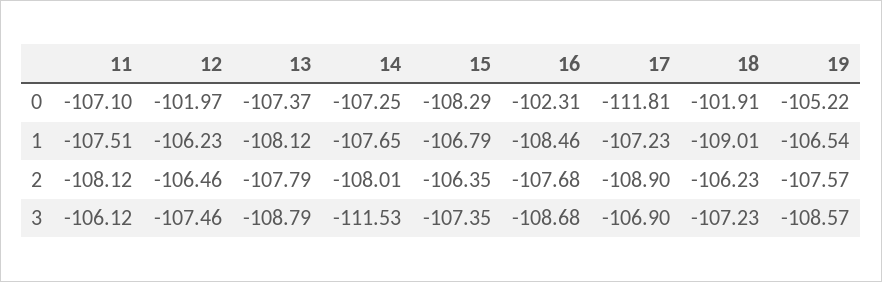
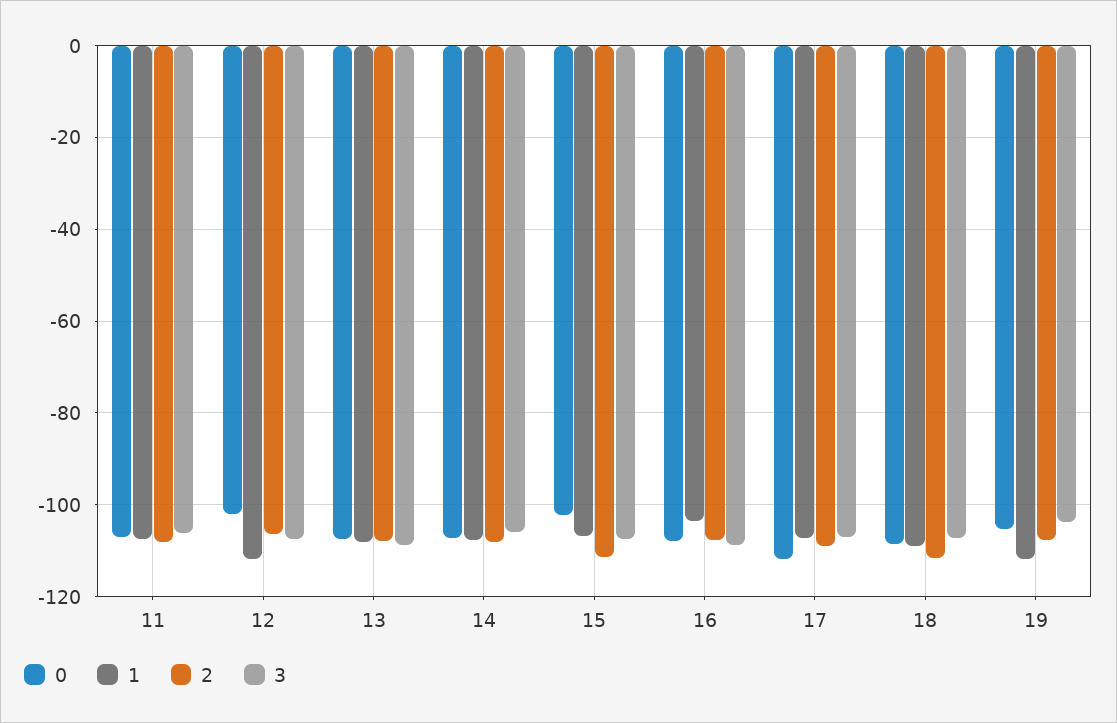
  {
    "0": {
      "11": -107.1,
      "12": -101.97,
      "13": -107.37,
      "14": -107.25,
-     "15": -108.29,
+     "15": -102,
-     "16": -102.31,
+     "16": -108,
      "17": -111.81,
-     "18": -101.91,
+     "18": -108,
      "19": -105.22
    },
    "1": {
      "11": -107.51,
-     "12": -106.23,
+     "12": -112,
      "13": -108.12,
      "14": -107.65,
      "15": -106.79,
-     "16": -108.46,
+     "16": -104,
      "17": -107.23,
      "18": -109.01,
-     "19": -106.54
+     "19": -112
    },
    "2": {
      "11": -108.12,
      "12": -106.46,
      "13": -107.79,
      "14": -108.01,
-     "15": -106.35,
+     "15": -112,
      "16": -107.68,
      "17": -108.9,
-     "18": -106.23,
+     "18": -112,
      "19": -107.57
    },
    "3": {
      "11": -106.12,
      "12": -107.46,
      "13": -108.79,
-     "14": -111.53,
+     "14": -106,
      "15": -107.35,
      "16": -108.68,
      "17": -106.9,
      "18": -107.23,
-     "19": -108.57
+     "19": -104
    }
  }

